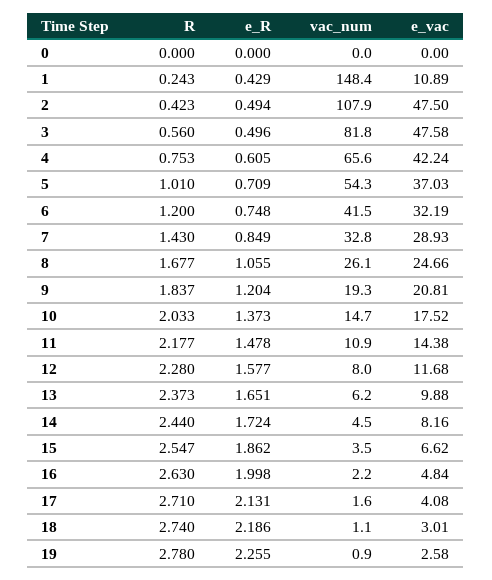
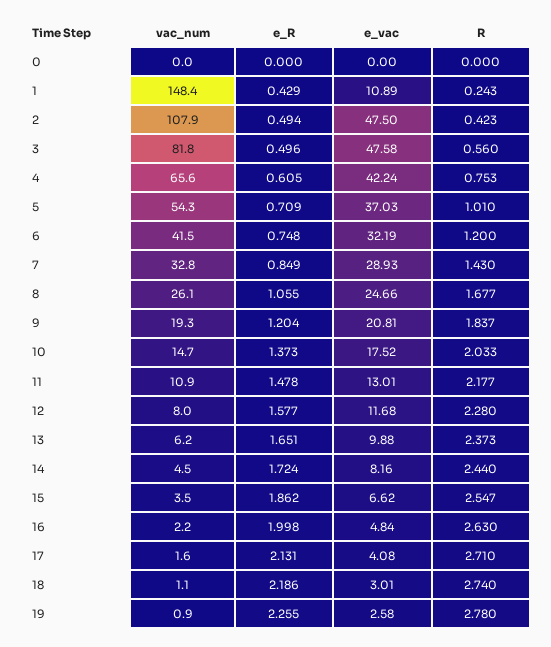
  {
    "R": {
      "0": 0,
      "1": 0.243,
      "2": 0.423,
      "3": 0.56,
      "4": 0.753,
      "5": 1.01,
      "6": 1.2,
      "7": 1.43,
      "8": 1.677,
      "9": 1.837,
      "10": 2.033,
      "11": 2.177,
      "12": 2.28,
      "13": 2.373,
      "14": 2.44,
      "15": 2.547,
      "16": 2.63,
      "17": 2.71,
      "18": 2.74,
      "19": 2.78
    },
    "e_R": {
      "0": 0,
      "1": 0.429,
      "2": 0.494,
      "3": 0.496,
      "4": 0.605,
      "5": 0.709,
      "6": 0.748,
      "7": 0.849,
      "8": 1.055,
      "9": 1.204,
      "10": 1.373,
      "11": 1.478,
      "12": 1.577,
      "13": 1.651,
      "14": 1.724,
      "15": 1.862,
      "16": 1.998,
      "17": 2.131,
      "18": 2.186,
      "19": 2.255
    },
    "vac_num": {
      "0": 0,
      "1": 148.4,
      "2": 107.9,
      "3": 81.8,
      "4": 65.6,
      "5": 54.3,
      "6": 41.5,
      "7": 32.8,
      "8": 26.1,
      "9": 19.3,
      "10": 14.7,
      "11": 10.9,
      "12": 8,
      "13": 6.2,
      "14": 4.5,
      "15": 3.5,
      "16": 2.2,
      "17": 1.6,
      "18": 1.1,
      "19": 0.9
    },
    "e_vac": {
      "0": 0,
      "1": 10.89,
      "2": 47.5,
      "3": 47.58,
      "4": 42.24,
      "5": 37.03,
      "6": 32.19,
      "7": 28.93,
      "8": 24.66,
      "9": 20.81,
      "10": 17.52,
-     "11": 14.38,
+     "11": 13.01,
      "12": 11.68,
      "13": 9.88,
      "14": 8.16,
      "15": 6.62,
      "16": 4.84,
      "17": 4.08,
      "18": 3.01,
      "19": 2.58
    }
  }

